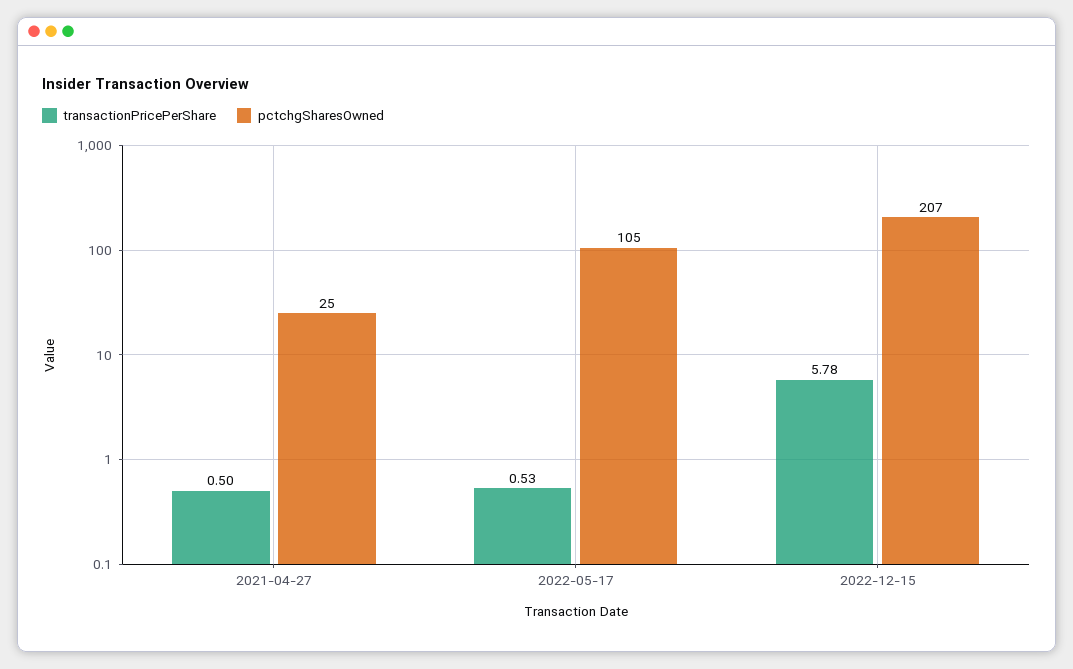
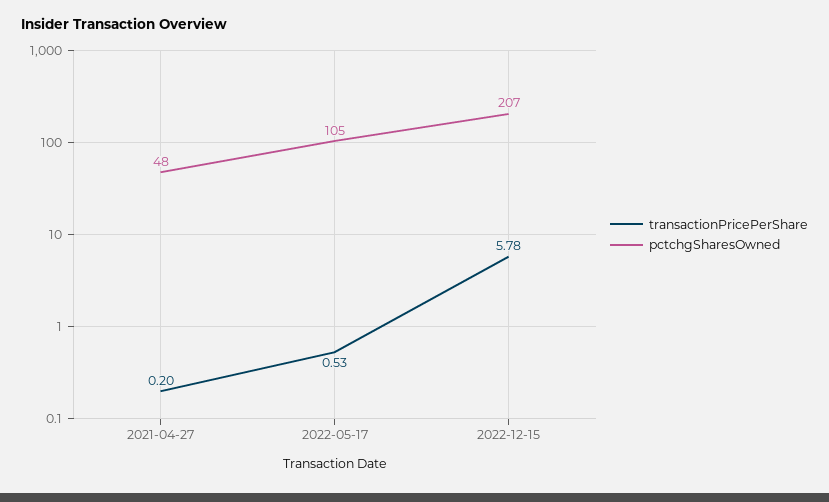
  {
    "transactionPricePerShare": {
-     "2021-04-27": 0.5,
+     "2021-04-27": 0.2,
      "2022-05-17": 0.53,
      "2022-12-15": 5.78
    },
    "pctchgSharesOwned": {
-     "2021-04-27": 25,
+     "2021-04-27": 48,
      "2022-05-17": 105,
      "2022-12-15": 207
    }
  }

